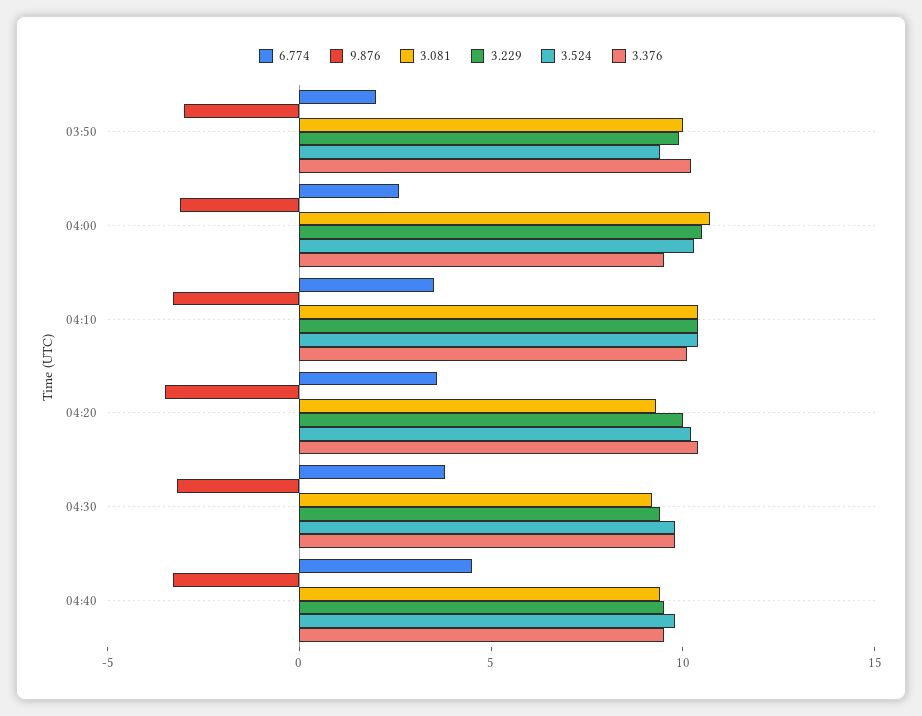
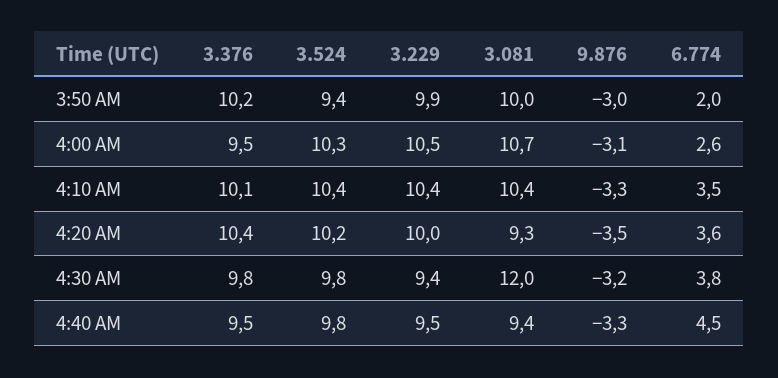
  {
    "6.774": {
      "03:50": 2,
      "04:00": 2.6,
      "04:10": 3.5,
      "04:20": 3.6,
      "04:30": 3.8,
      "04:40": 4.5
    },
    "9.876": {
      "03:50": -3,
      "04:00": -3.1,
      "04:10": -3.3,
      "04:20": -3.5,
      "04:30": -3.2,
      "04:40": -3.3
    },
    "3.081": {
      "03:50": 10,
      "04:00": 10.7,
      "04:10": 10.4,
      "04:20": 9.3,
-     "04:30": 9,
+     "04:30": 12,
      "04:40": 9.4
    },
    "3.229": {
      "03:50": 9.9,
      "04:00": 10.5,
      "04:10": 10.4,
      "04:20": 10,
      "04:30": 9.4,
      "04:40": 9.5
    },
    "3.524": {
      "03:50": 9.4,
      "04:00": 10.3,
      "04:10": 10.4,
      "04:20": 10.2,
      "04:30": 9.8,
      "04:40": 9.8
    },
    "3.376": {
      "03:50": 10.2,
      "04:00": 9.5,
      "04:10": 10.1,
      "04:20": 10.4,
      "04:30": 9.8,
      "04:40": 9.5
    }
  }

